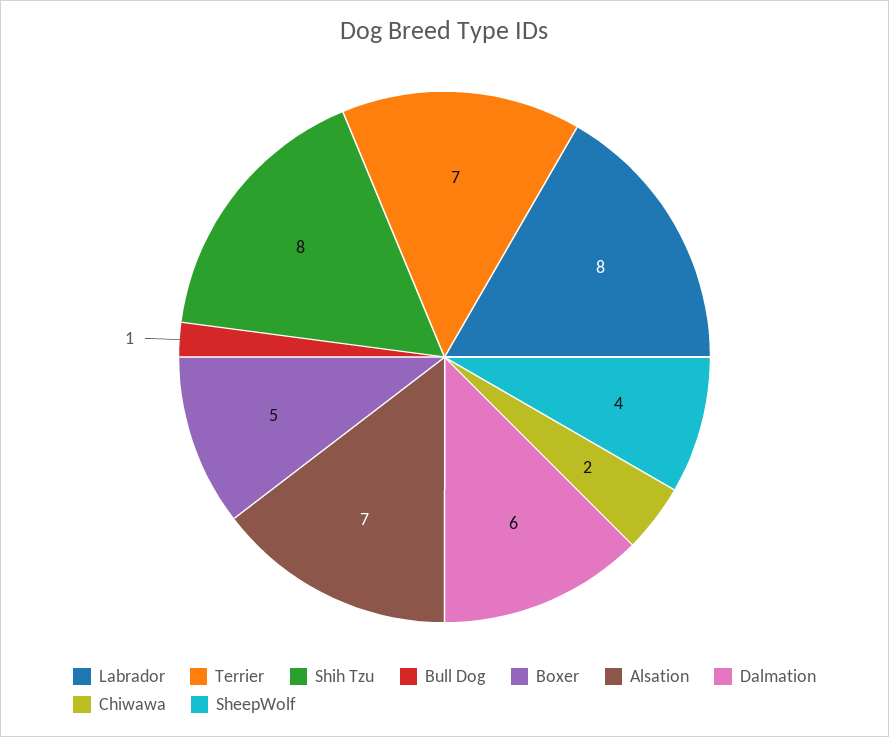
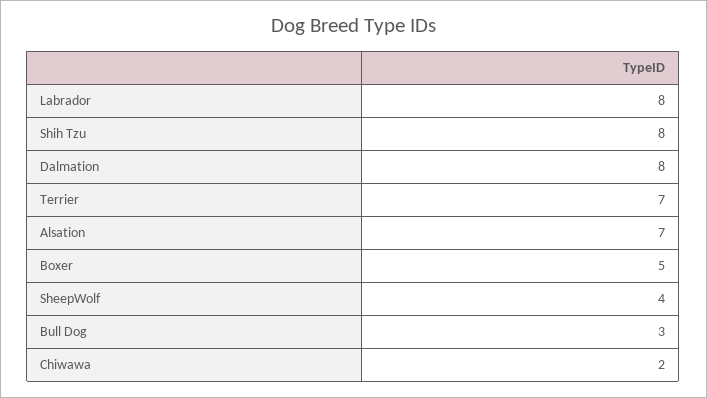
  {
    "Labrador": 8,
    "Terrier": 7,
    "Shih Tzu": 8,
-   "Bull Dog": 1,
+   "Bull Dog": 3,
    "Boxer": 5,
    "Alsation": 7,
-   "Dalmation": 6,
+   "Dalmation": 8,
    "Chiwawa": 2,
    "SheepWolf": 4
  }

